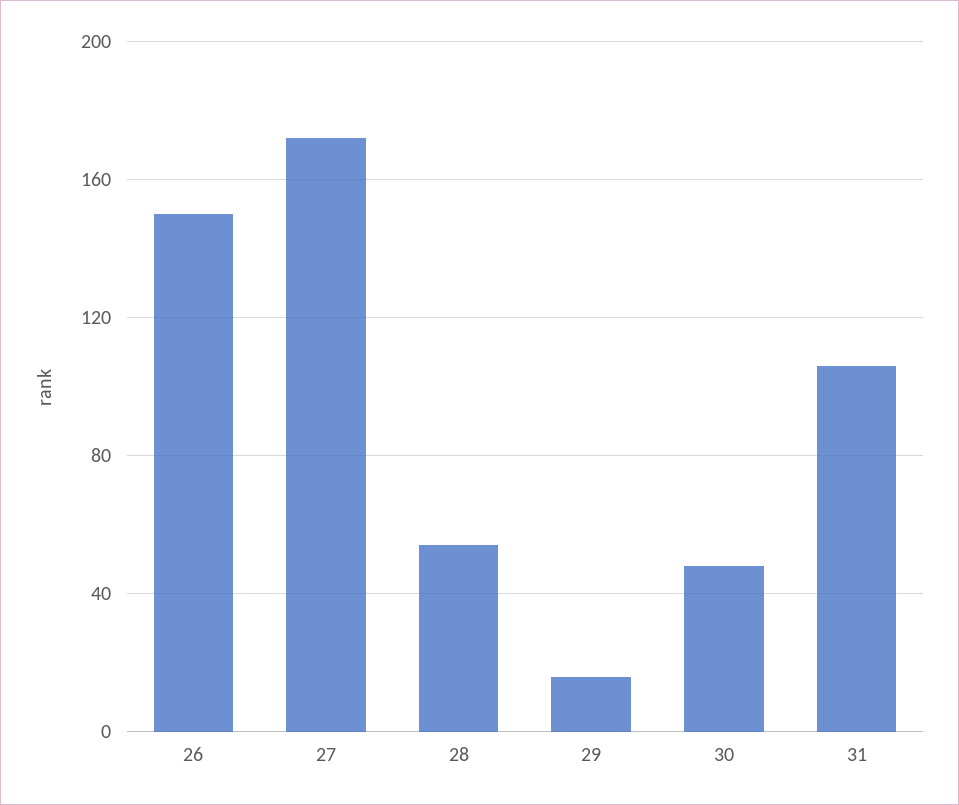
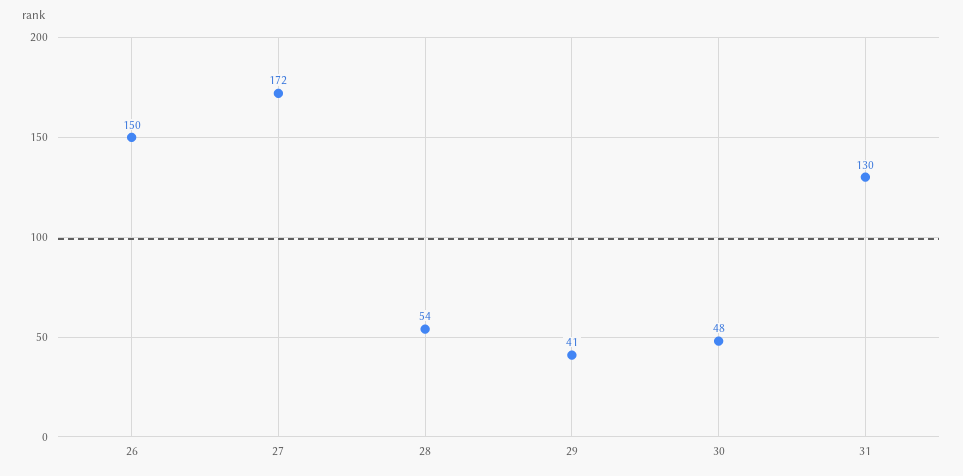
  {
    "26": 150,
    "27": 172,
    "28": 54,
-   "29": 15,
+   "29": 41,
    "30": 48,
-   "31": 105
+   "31": 130
  }

